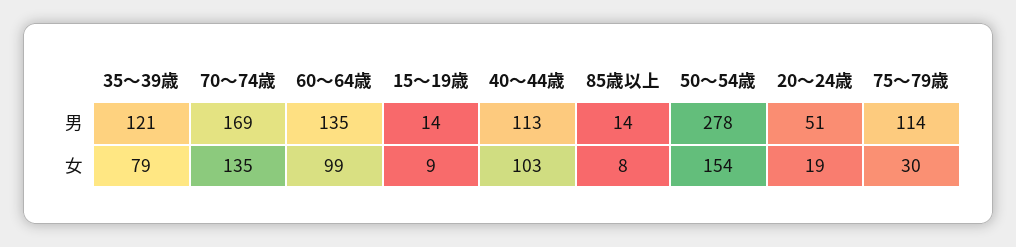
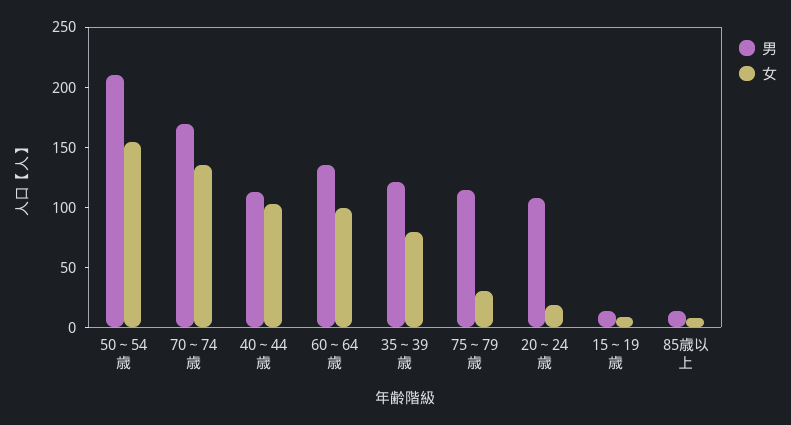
  {
    "男": {
      "35～39歳": 121,
      "70～74歳": 169,
      "60～64歳": 135,
      "15～19歳": 14,
      "40～44歳": 113,
      "85歳以上": 14,
-     "50～54歳": 278,
+     "50～54歳": 210,
-     "20～24歳": 51,
+     "20～24歳": 110,
      "75～79歳": 114
    },
    "女": {
      "35～39歳": 79,
      "70～74歳": 135,
      "60～64歳": 99,
      "15～19歳": 9,
      "40～44歳": 103,
      "85歳以上": 8,
      "50～54歳": 154,
      "20～24歳": 19,
      "75～79歳": 30
    }
  }

